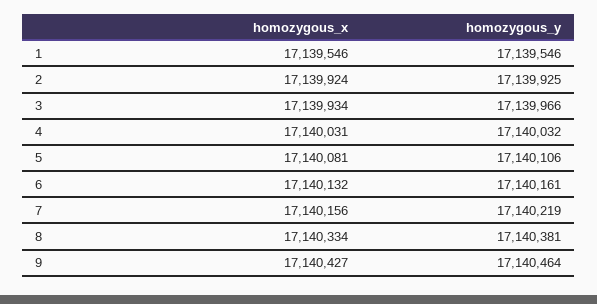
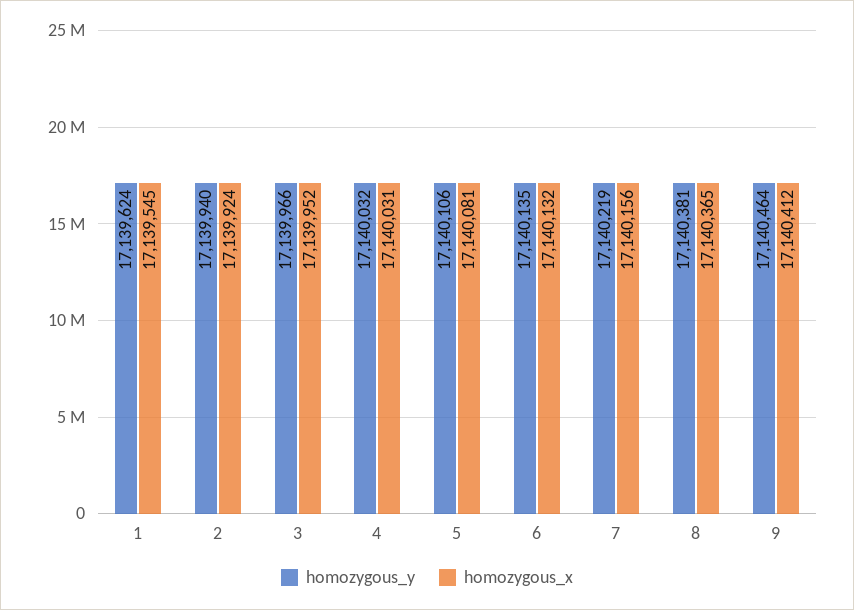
  {
    "homozygous_x": {
-     "1": 17139546,
+     "1": 17139545,
      "2": 17139924,
-     "3": 17139934,
+     "3": 17139952,
      "4": 17140031,
      "5": 17140081,
      "6": 17140132,
      "7": 17140156,
-     "8": 17140334,
+     "8": 17140365,
-     "9": 17140427
+     "9": 17140412
    },
    "homozygous_y": {
-     "1": 17139546,
+     "1": 17139624,
-     "2": 17139925,
+     "2": 17139940,
      "3": 17139966,
      "4": 17140032,
      "5": 17140106,
-     "6": 17140161,
+     "6": 17140135,
      "7": 17140219,
      "8": 17140381,
      "9": 17140464
    }
  }

